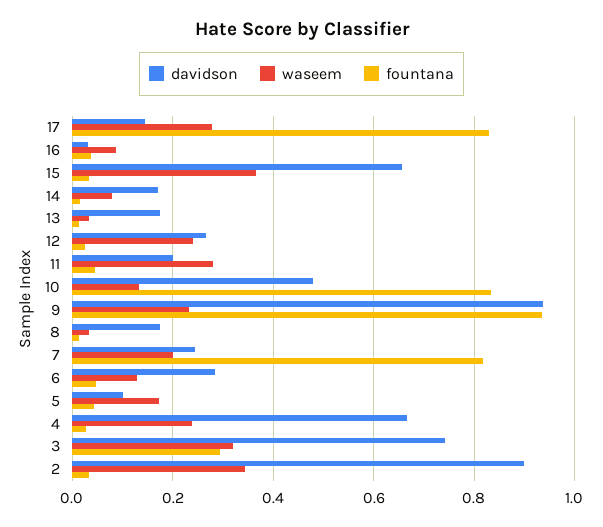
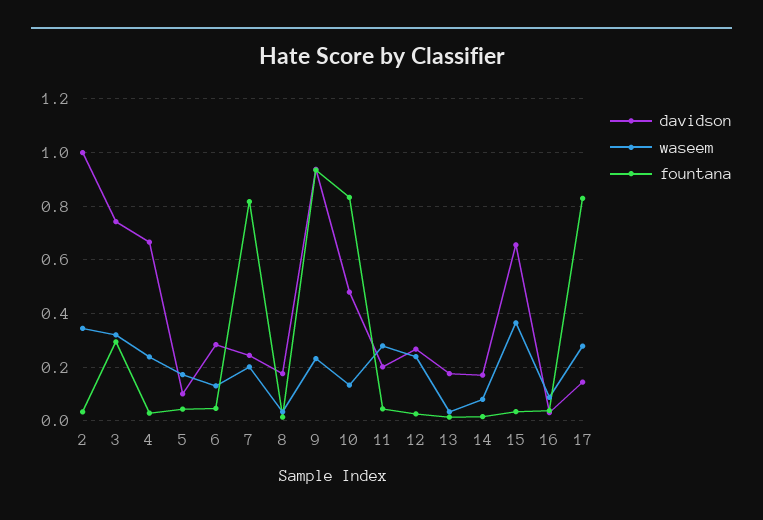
  {
    "davidson": {
      "17": 0.14,
      "16": 0.04,
      "15": 0.66,
      "14": 0.18,
      "13": 0.18,
      "12": 0.26,
      "11": 0.2,
      "10": 0.48,
      "9": 0.94,
      "8": 0.18,
      "7": 0.24,
      "6": 0.28,
      "5": 0.1,
      "4": 0.66,
      "3": 0.74,
-     "2": 0.9
+     "2": 1
    },
    "waseem": {
      "17": 0.28,
      "16": 0.08,
      "15": 0.36,
      "14": 0.08,
      "13": 0.04,
      "12": 0.24,
      "11": 0.28,
      "10": 0.14,
      "9": 0.24,
      "8": 0.04,
      "7": 0.2,
      "6": 0.14,
      "5": 0.18,
      "4": 0.24,
      "3": 0.32,
      "2": 0.34
    },
    "fountana": {
      "17": 0.82,
      "16": 0.04,
      "15": 0.04,
      "14": 0.02,
      "13": 0.02,
      "12": 0.02,
      "11": 0.04,
      "10": 0.84,
      "9": 0.94,
      "8": 0.02,
      "7": 0.82,
      "6": 0.04,
      "5": 0.04,
      "4": 0.02,
      "3": 0.3,
      "2": 0.04
    }
  }

